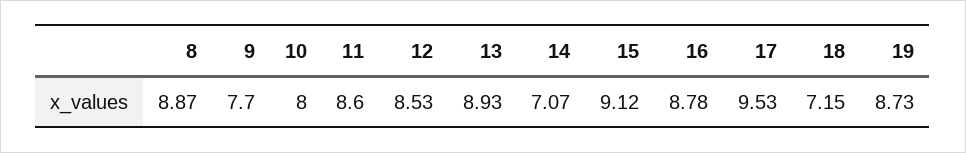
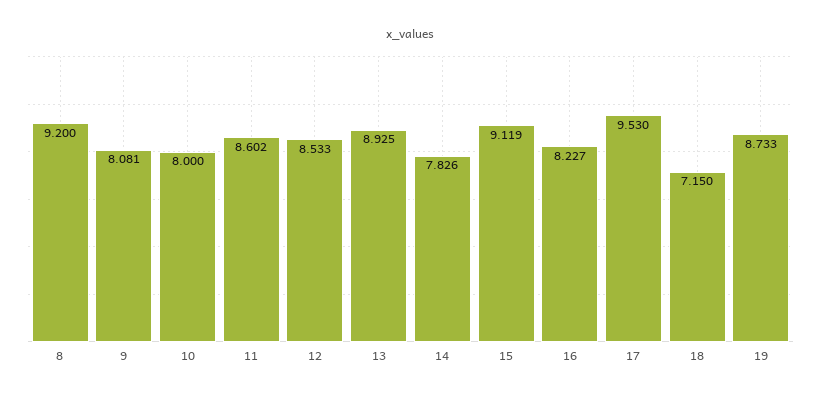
  {
-   "8": 8.87,
+   "8": 9.2,
-   "9": 7.7,
+   "9": 8.081,
    "10": 8,
    "11": 8.602,
    "12": 8.533,
    "13": 8.925,
-   "14": 7.07,
+   "14": 7.826,
    "15": 9.119,
-   "16": 8.78,
+   "16": 8.227,
    "17": 9.53,
    "18": 7.15,
    "19": 8.733
  }

